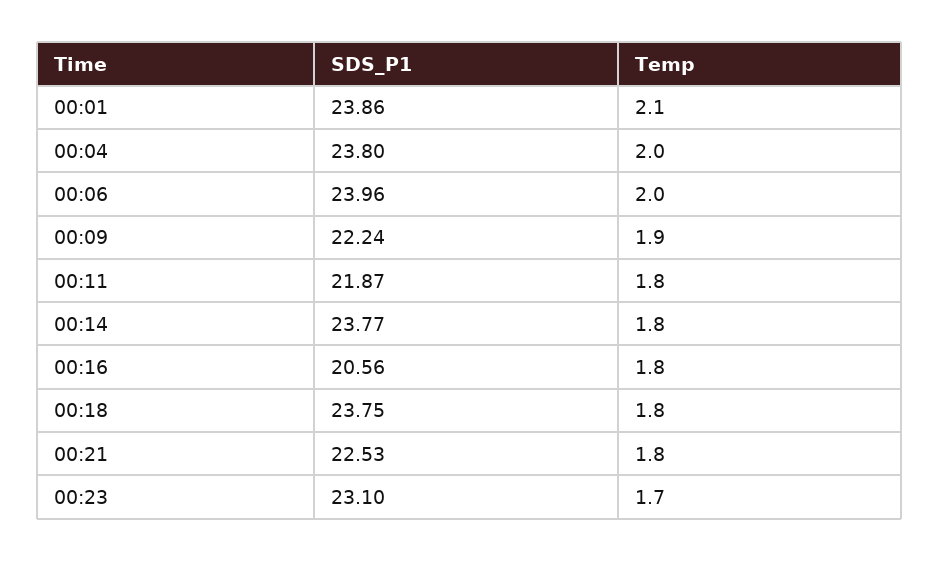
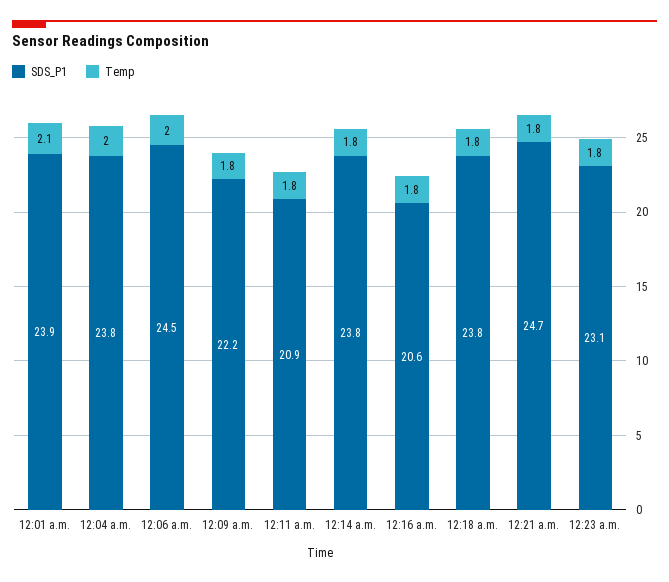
  {
    "SDS_P1": {
      "00:01": 23.86,
      "00:04": 23.8,
-     "00:06": 23.96,
+     "00:06": 24.5,
      "00:09": 22.24,
-     "00:11": 21.87,
+     "00:11": 20.9,
      "00:14": 23.77,
      "00:16": 20.56,
      "00:18": 23.75,
-     "00:21": 22.53,
+     "00:21": 24.7,
      "00:23": 23.1
    },
    "Temp": {
      "00:01": 2.1,
      "00:04": 2,
      "00:06": 2,
-     "00:09": 1.9,
+     "00:09": 1.8,
      "00:11": 1.8,
      "00:14": 1.8,
      "00:16": 1.8,
      "00:18": 1.8,
      "00:21": 1.8,
-     "00:23": 1.7
+     "00:23": 1.8
    }
  }

